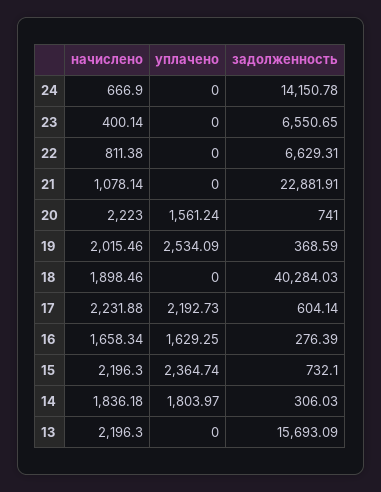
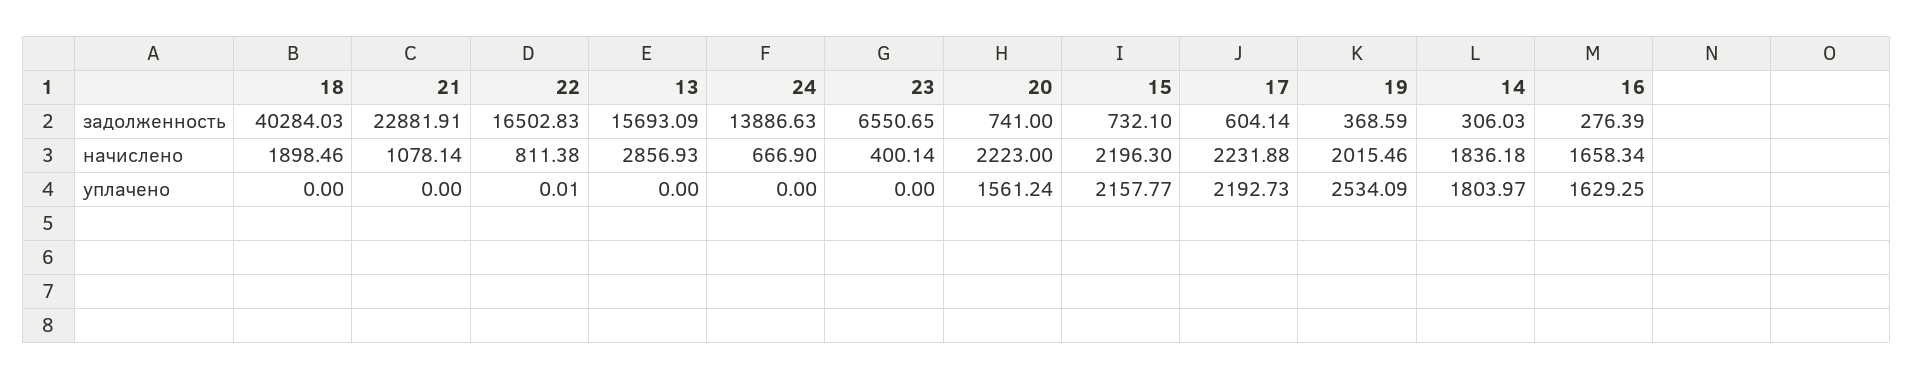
  {
    "начислено": {
      "24": 666.9,
      "23": 400.14,
      "22": 811.38,
      "21": 1078.14,
      "20": 2223,
      "19": 2015.46,
      "18": 1898.46,
      "17": 2231.88,
      "16": 1658.34,
      "15": 2196.3,
      "14": 1836.18,
-     "13": 2196.3
+     "13": 2856.93
    },
    "уплачено": {
      "24": 0,
      "23": 0,
-     "22": 0,
+     "22": 0.01,
      "21": 0,
      "20": 1561.24,
      "19": 2534.09,
      "18": 0,
      "17": 2192.73,
      "16": 1629.25,
-     "15": 2364.74,
+     "15": 2157.77,
      "14": 1803.97,
      "13": 0
    },
    "задолженность": {
-     "24": 14150.78,
+     "24": 13886.63,
      "23": 6550.65,
-     "22": 6629.31,
+     "22": 16502.83,
      "21": 22881.91,
      "20": 741,
      "19": 368.59,
      "18": 40284.03,
      "17": 604.14,
      "16": 276.39,
      "15": 732.1,
      "14": 306.03,
      "13": 15693.09
    }
  }

